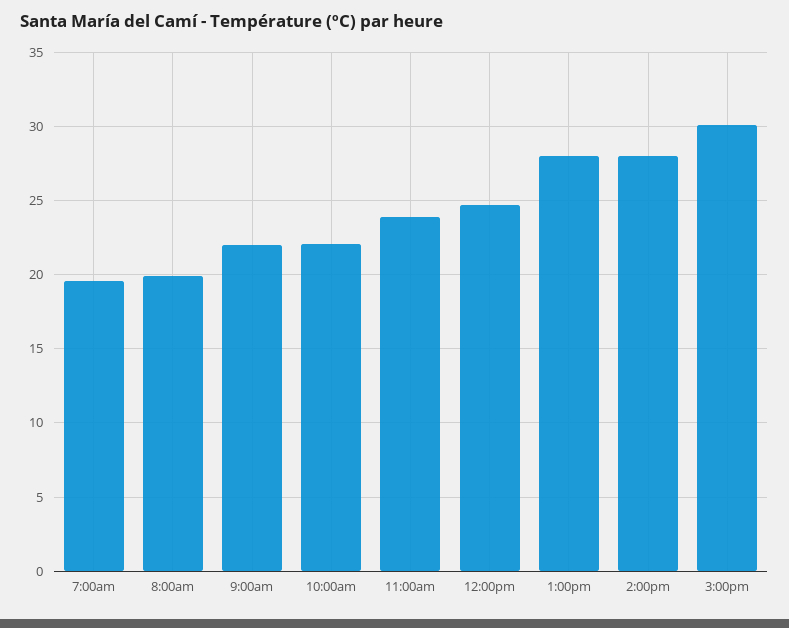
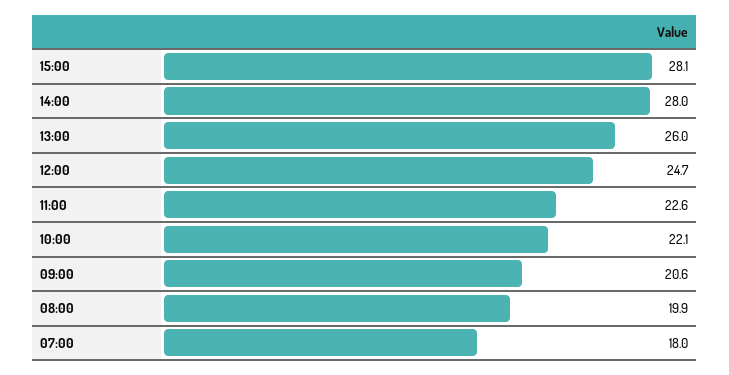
  {
-   "7:00am": 19.5,
+   "7:00am": 18,
    "8:00am": 19.9,
-   "9:00am": 22,
+   "9:00am": 20.6,
    "10:00am": 22.1,
-   "11:00am": 24,
+   "11:00am": 22.6,
    "12:00pm": 24.7,
-   "1:00pm": 28,
+   "1:00pm": 26,
    "2:00pm": 28,
-   "3:00pm": 30
+   "3:00pm": 28.1
  }

